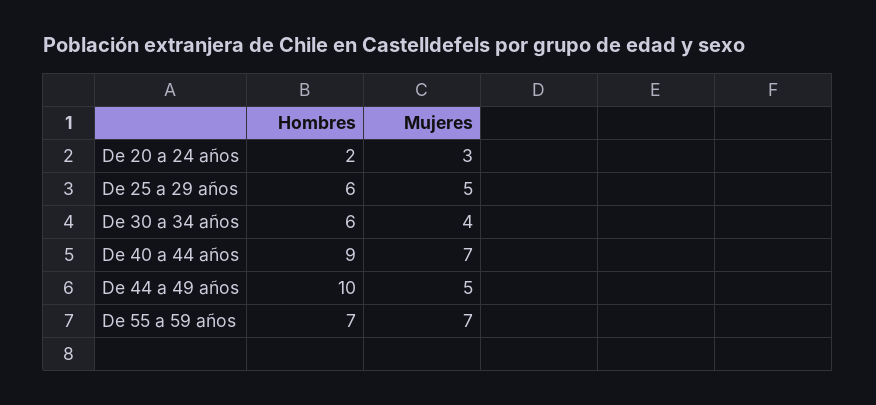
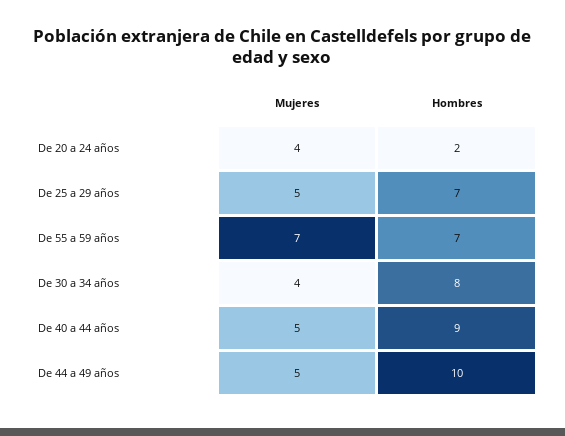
  {
    "Hombres": {
      "De 20 a 24 años": 2,
-     "De 25 a 29 años": 6,
+     "De 25 a 29 años": 7,
-     "De 30 a 34 años": 6,
+     "De 30 a 34 años": 8,
      "De 40 a 44 años": 9,
      "De 44 a 49 años": 10,
      "De 55 a 59 años": 7
    },
    "Mujeres": {
-     "De 20 a 24 años": 3,
+     "De 20 a 24 años": 4,
      "De 25 a 29 años": 5,
      "De 30 a 34 años": 4,
-     "De 40 a 44 años": 7,
+     "De 40 a 44 años": 5,
      "De 44 a 49 años": 5,
      "De 55 a 59 años": 7
    }
  }

